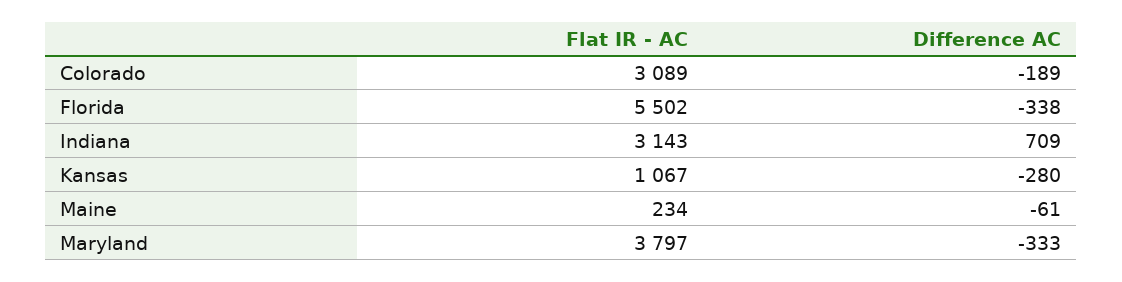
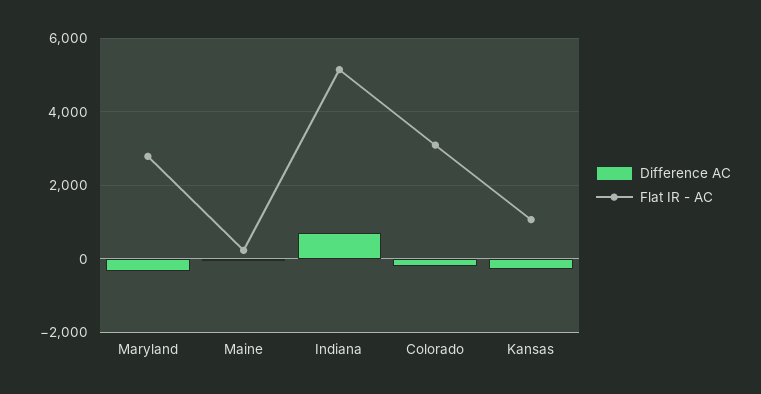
  {
    "Flat IR - AC": {
      "Colorado": 3089,
-     "Florida": 5502,
-     "Indiana": 3143,
+     "Indiana": 5200,
      "Kansas": 1067,
      "Maine": 234,
-     "Maryland": 3797
+     "Maryland": 2800
    },
    "Difference AC": {
      "Colorado": -189,
-     "Florida": -338,
      "Indiana": 709,
      "Kansas": -280,
      "Maine": -61,
      "Maryland": -333
    }
  }

